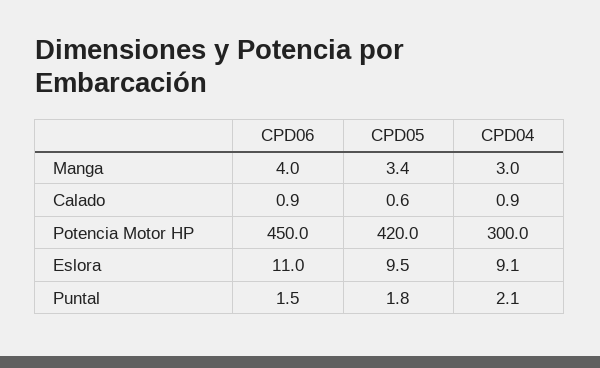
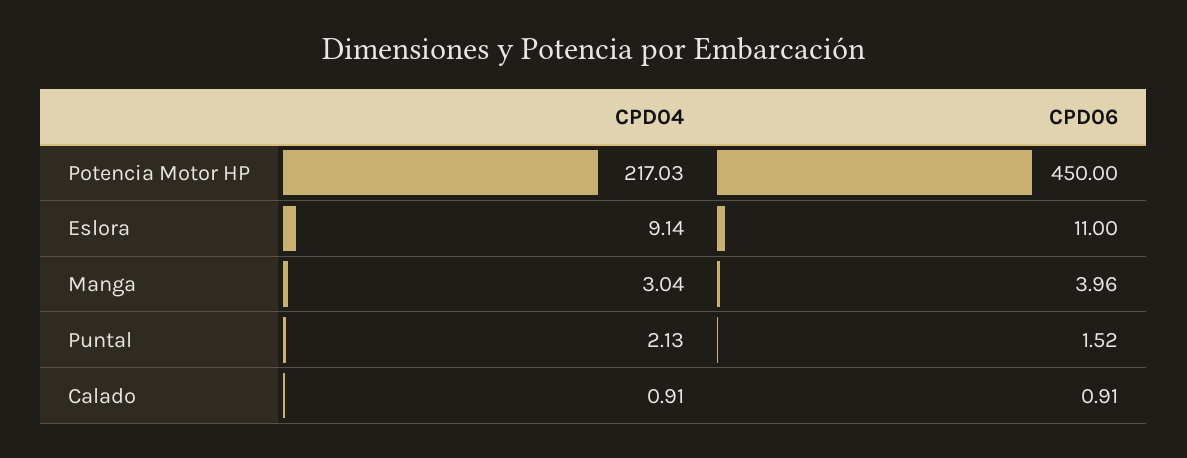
  {
    "CPD06": {
      "Manga": 3.96,
      "Calado": 0.91,
      "Potencia Motor HP": 450,
      "Eslora": 11,
      "Puntal": 1.52
    },
-   "CPD05": {
-     "Manga": 3.4,
-     "Calado": 0.6,
-     "Potencia Motor HP": 420,
-     "Eslora": 9.5,
-     "Puntal": 1.8
-   },
    "CPD04": {
      "Manga": 3.04,
      "Calado": 0.91,
-     "Potencia Motor HP": 300,
+     "Potencia Motor HP": 217.03,
      "Eslora": 9.14,
      "Puntal": 2.13
    }
  }

